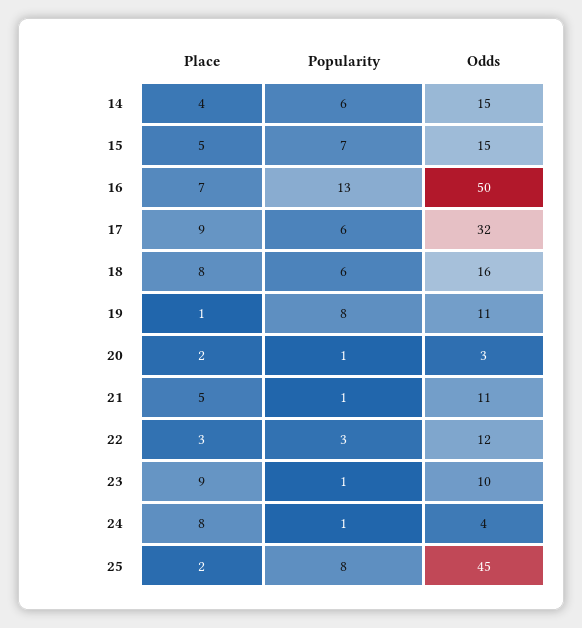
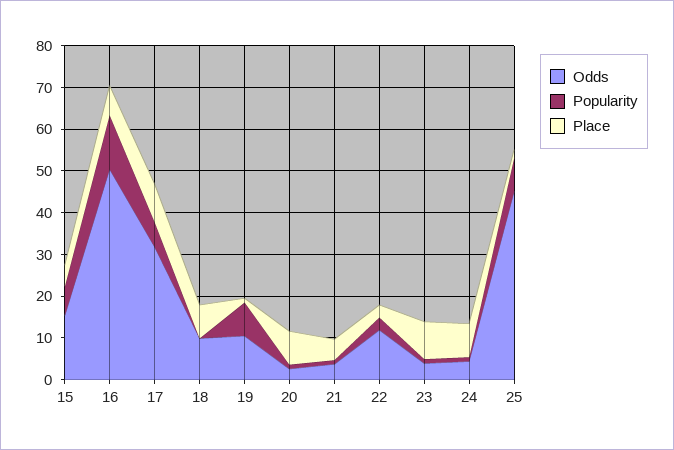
  {
    "Place": {
-     "14": 4,
      "15": 5,
      "16": 7,
      "17": 9,
      "18": 8,
      "19": 1,
-     "20": 2,
+     "20": 8,
      "21": 5,
      "22": 3,
      "23": 9,
      "24": 8,
      "25": 2
    },
    "Popularity": {
-     "14": 6,
      "15": 7,
      "16": 13,
      "17": 6,
-     "18": 6,
+     "18": 0,
      "19": 8,
      "20": 1,
      "21": 1,
      "22": 3,
      "23": 1,
      "24": 1,
      "25": 8
    },
    "Odds": {
-     "14": 15,
      "15": 15,
      "16": 50,
      "17": 32,
-     "18": 16,
+     "18": 10,
      "19": 11,
      "20": 3,
-     "21": 11,
+     "21": 4,
      "22": 12,
-     "23": 10,
+     "23": 4,
      "24": 4,
      "25": 45
    }
  }

